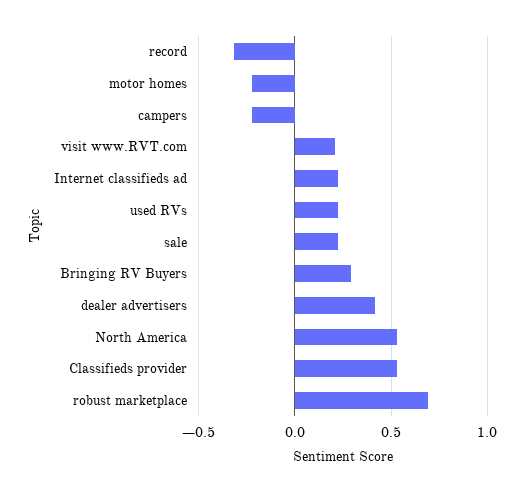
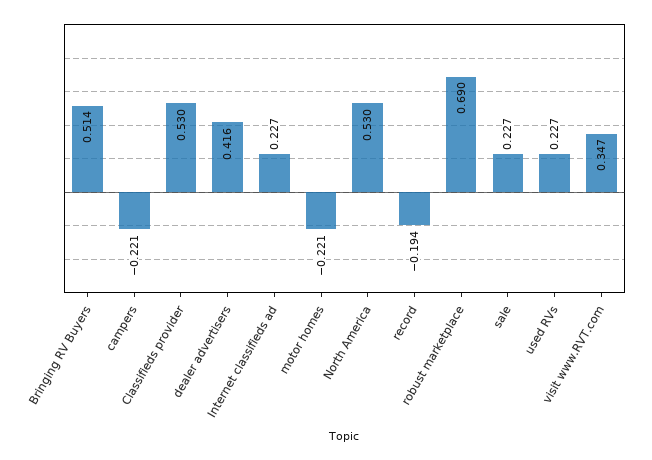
  {
-   "record": -0.3,
+   "record": -0.194,
    "motor homes": -0.221,
    "campers": -0.221,
-   "visit www.RVT.com": 0.2,
+   "visit www.RVT.com": 0.347,
    "Internet classifieds ad": 0.227,
    "used RVs": 0.227,
    "sale": 0.227,
-   "Bringing RV Buyers": 0.3,
+   "Bringing RV Buyers": 0.514,
    "dealer advertisers": 0.416,
    "North America": 0.53,
    "Classifieds provider": 0.53,
    "robust marketplace": 0.69
  }

